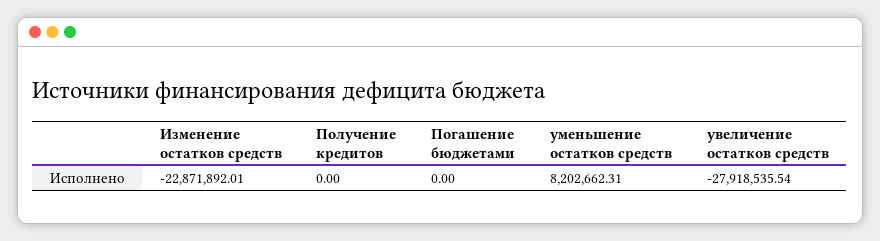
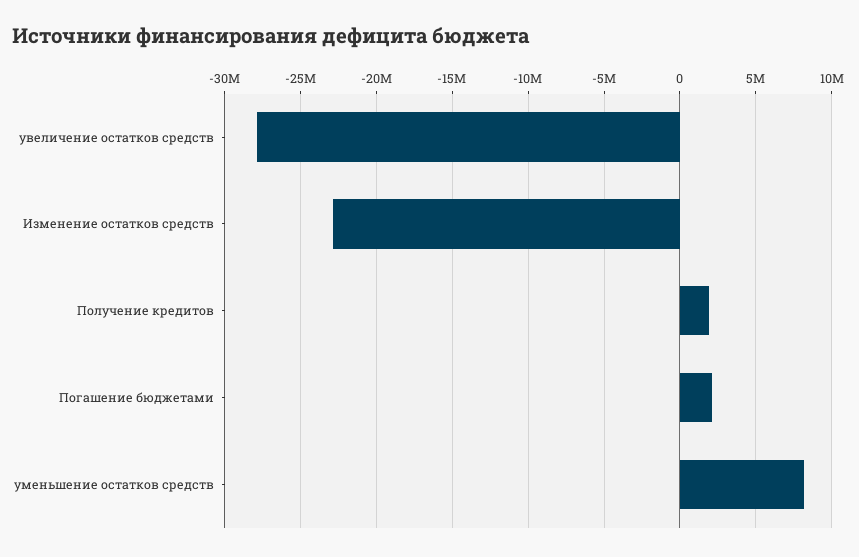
  {
    "Изменение остатков средств": -22871892.01,
-   "Получение кредитов": 0,
+   "Получение кредитов": 2000000,
-   "Погашение бюджетами": 0,
+   "Погашение бюджетами": 2000000,
    "уменьшение остатков средств": 8202662.31,
    "увеличение остатков средств": -27918535.54
  }

